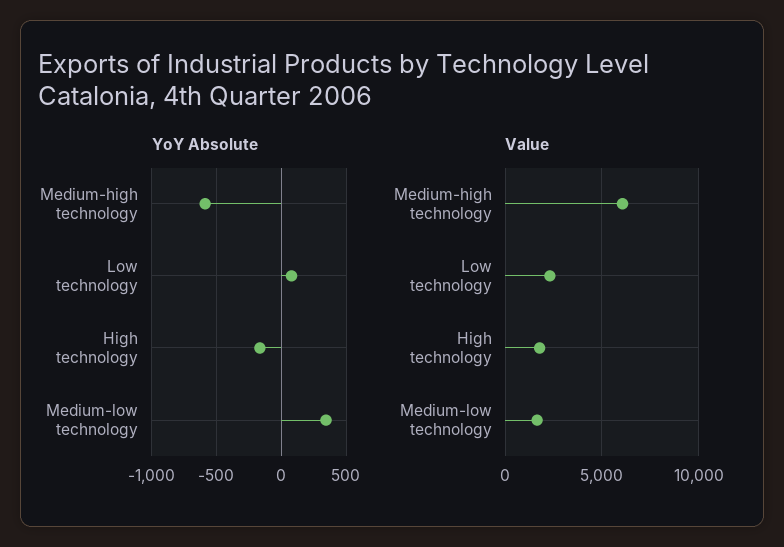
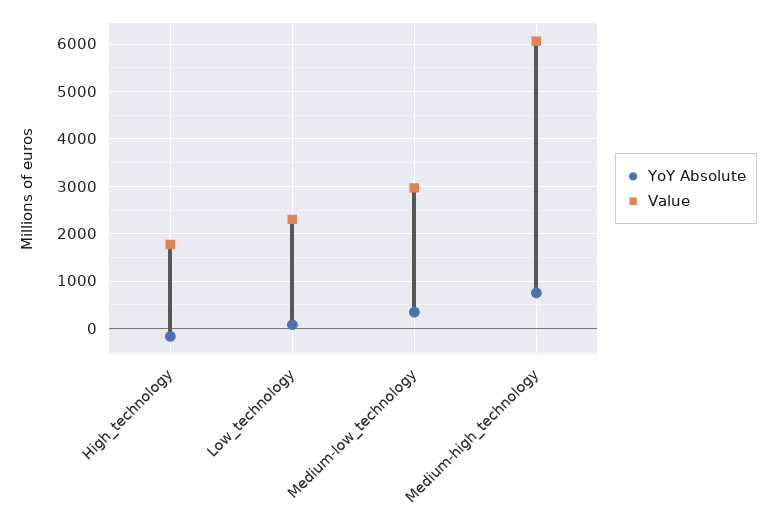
  {
    "YoY Absolute": {
-     "Medium-high technology": -600,
+     "Medium-high technology": 800,
      "Low technology": 100,
      "High technology": -150,
      "Medium-low technology": 350
    },
    "Value": {
      "Medium-high technology": 6000,
      "Low technology": 2400,
      "High technology": 1800,
-     "Medium-low technology": 1500
+     "Medium-low technology": 3000
    }
  }

